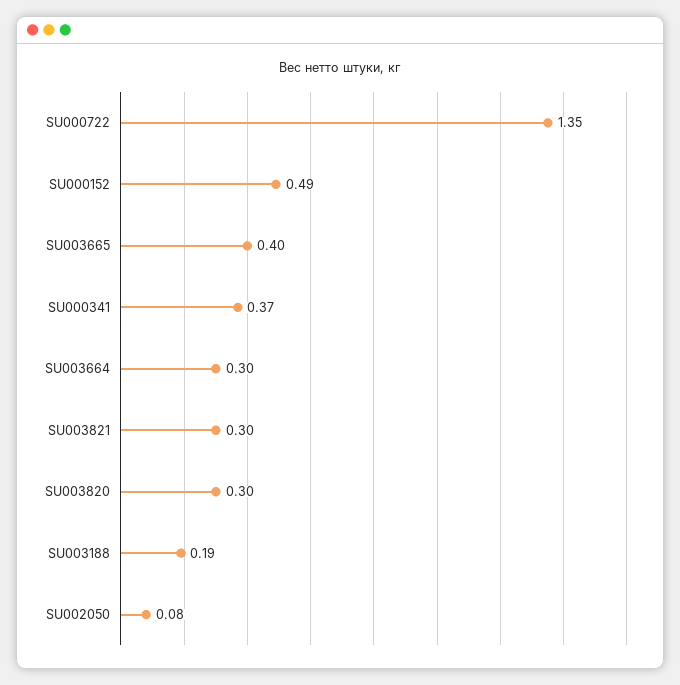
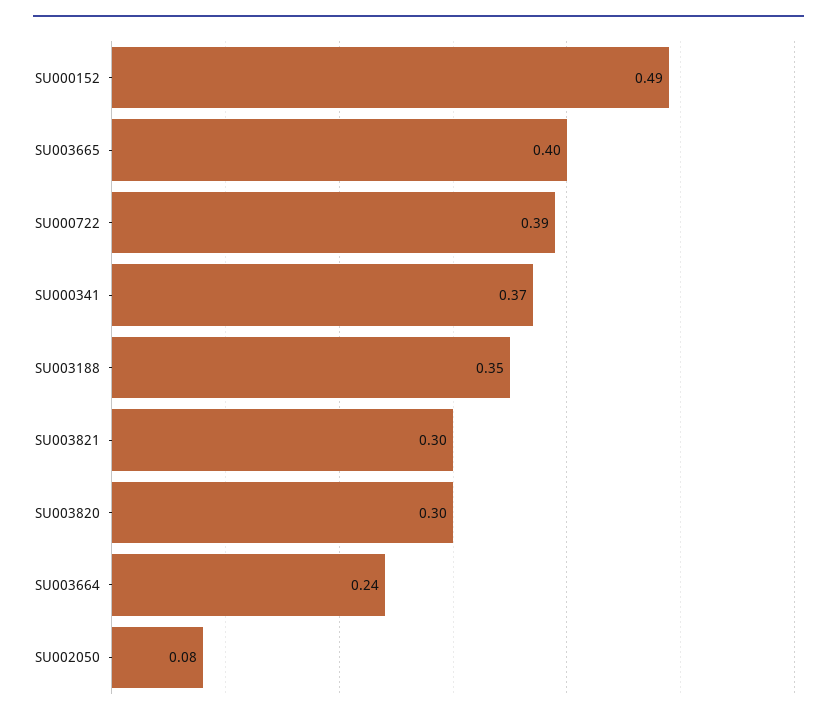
  {
-   "SU000722": 1.35,
+   "SU000722": 0.39,
    "SU000152": 0.49,
    "SU003665": 0.4,
    "SU000341": 0.37,
-   "SU003664": 0.3,
+   "SU003664": 0.24,
    "SU003821": 0.3,
    "SU003820": 0.3,
-   "SU003188": 0.19,
+   "SU003188": 0.35,
    "SU002050": 0.08
  }

